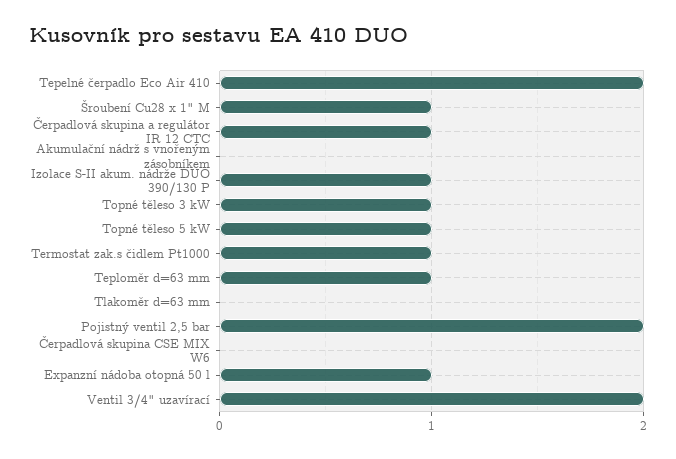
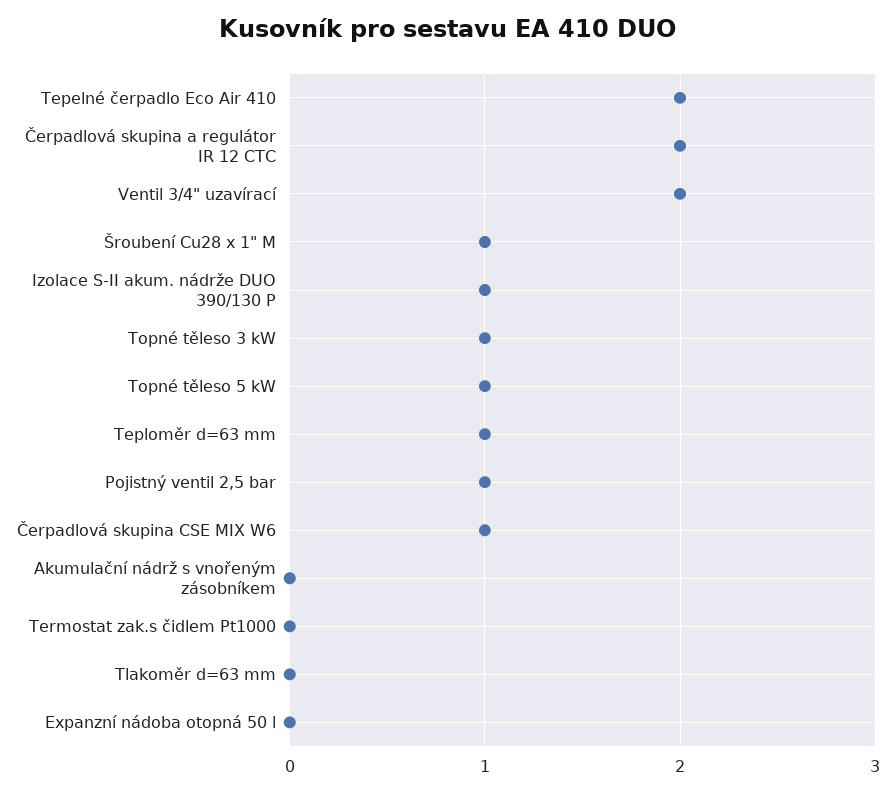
  {
    "Tepelné čerpadlo Eco Air 410": 2,
    "Šroubení Cu28 x 1\" M": 1,
-   "Čerpadlová skupina a regulátor IR 12 CTC": 1,
+   "Čerpadlová skupina a regulátor IR 12 CTC": 2,
    "Akumulační nádrž s vnořeným zásobníkem": 0,
    "Izolace S-II akum. nádrže DUO 390/130 P": 1,
    "Topné těleso 3 kW": 1,
    "Topné těleso 5 kW": 1,
-   "Termostat zak.s čidlem Pt1000": 1,
+   "Termostat zak.s čidlem Pt1000": 0,
    "Teploměr d=63 mm": 1,
    "Tlakoměr d=63 mm": 0,
-   "Pojistný ventil 2,5 bar": 2,
+   "Pojistný ventil 2,5 bar": 1,
-   "Čerpadlová skupina CSE MIX W6": 0,
+   "Čerpadlová skupina CSE MIX W6": 1,
-   "Expanzní nádoba otopná 50 l": 1,
+   "Expanzní nádoba otopná 50 l": 0,
    "Ventil 3/4\" uzavírací": 2
  }

